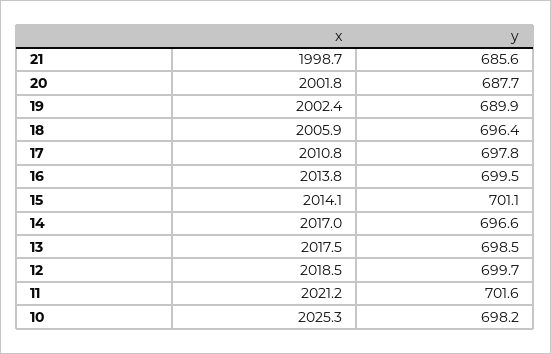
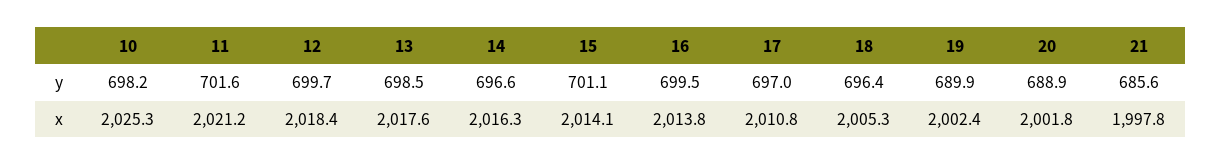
  {
    "x": {
-     "21": 1998.7,
+     "21": 1997.8,
      "20": 2001.8,
      "19": 2002.4,
-     "18": 2005.9,
+     "18": 2005.3,
      "17": 2010.8,
      "16": 2013.8,
      "15": 2014.1,
-     "14": 2017,
+     "14": 2016.3,
-     "13": 2017.5,
+     "13": 2017.6,
-     "12": 2018.5,
+     "12": 2018.4,
      "11": 2021.2,
      "10": 2025.3
    },
    "y": {
      "21": 685.6,
-     "20": 687.7,
+     "20": 688.9,
      "19": 689.9,
      "18": 696.4,
-     "17": 697.8,
+     "17": 697,
      "16": 699.5,
      "15": 701.1,
      "14": 696.6,
      "13": 698.5,
      "12": 699.7,
      "11": 701.6,
      "10": 698.2
    }
  }

